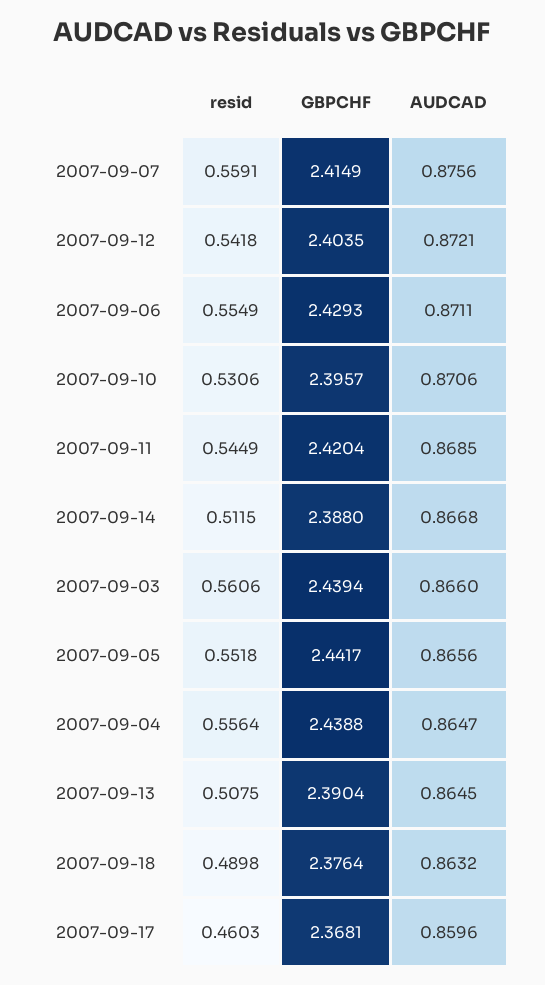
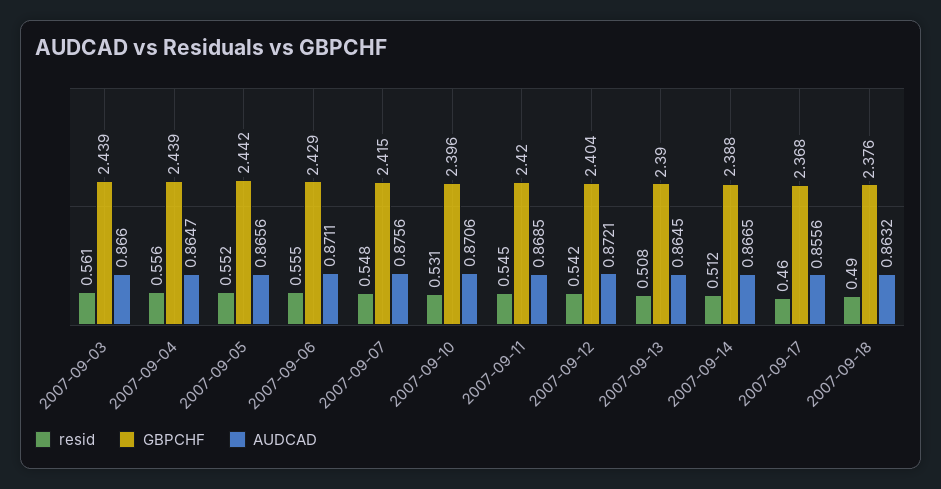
  {
    "resid": {
-     "2007-09-07": 0.5591,
+     "2007-09-07": 0.548,
      "2007-09-12": 0.5418,
      "2007-09-06": 0.5549,
      "2007-09-10": 0.5306,
      "2007-09-11": 0.5449,
      "2007-09-14": 0.5115,
      "2007-09-03": 0.5606,
      "2007-09-05": 0.5518,
      "2007-09-04": 0.5564,
      "2007-09-13": 0.5075,
      "2007-09-18": 0.4898,
      "2007-09-17": 0.4603
    },
    "GBPCHF": {
      "2007-09-07": 2.4149,
      "2007-09-12": 2.4035,
      "2007-09-06": 2.4293,
      "2007-09-10": 2.3957,
      "2007-09-11": 2.4204,
      "2007-09-14": 2.388,
      "2007-09-03": 2.4394,
      "2007-09-05": 2.4417,
      "2007-09-04": 2.4388,
      "2007-09-13": 2.3904,
      "2007-09-18": 2.3764,
      "2007-09-17": 2.3681
    },
    "AUDCAD": {
      "2007-09-07": 0.8756,
      "2007-09-12": 0.8721,
      "2007-09-06": 0.8711,
      "2007-09-10": 0.8706,
      "2007-09-11": 0.8685,
-     "2007-09-14": 0.8668,
+     "2007-09-14": 0.8665,
      "2007-09-03": 0.866,
      "2007-09-05": 0.8656,
      "2007-09-04": 0.8647,
      "2007-09-13": 0.8645,
      "2007-09-18": 0.8632,
-     "2007-09-17": 0.8596
+     "2007-09-17": 0.8556
    }
  }

